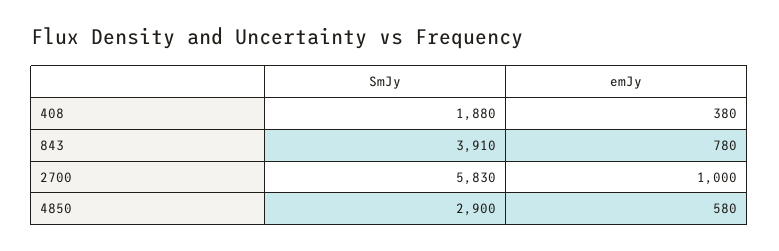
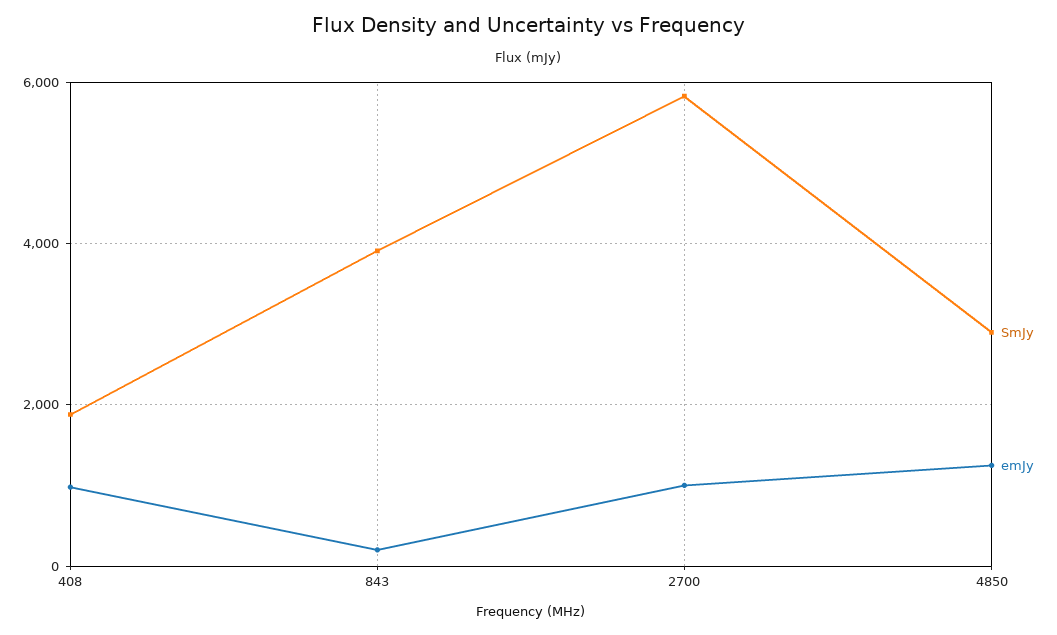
  {
    "SmJy": {
      "408": 1880,
      "843": 3910,
      "2700": 5830,
      "4850": 2900
    },
    "emJy": {
-     "408": 380,
+     "408": 1000,
-     "843": 780,
+     "843": 200,
      "2700": 1000,
-     "4850": 580
+     "4850": 1200
    }
  }

